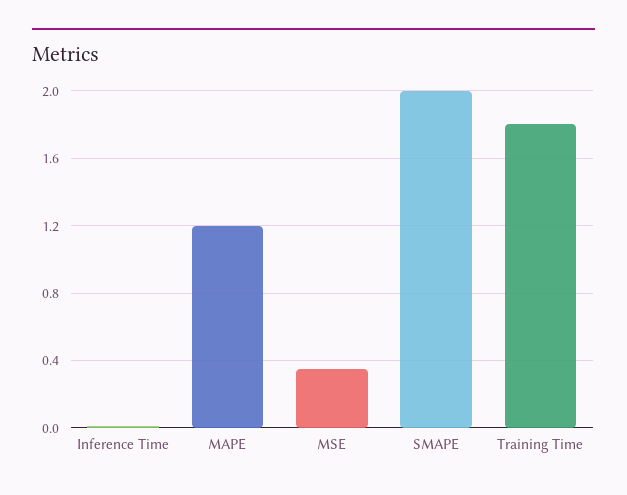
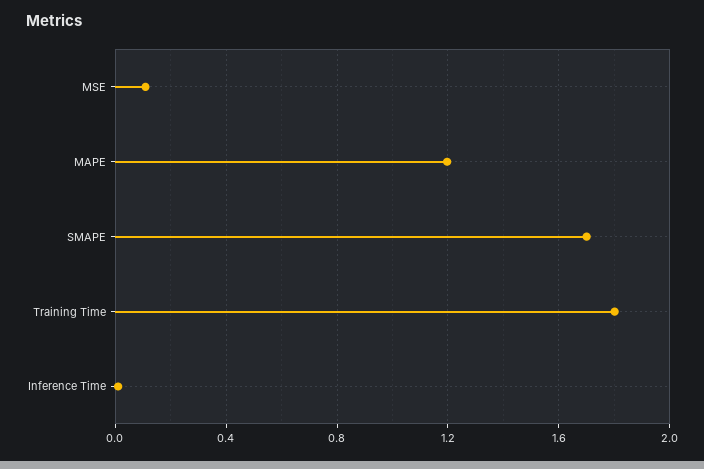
  {
    "Inference Time": 0,
    "MAPE": 1.2,
-   "MSE": 0.35,
+   "MSE": 0.1,
-   "SMAPE": 2,
+   "SMAPE": 1.7,
    "Training Time": 1.8
  }

